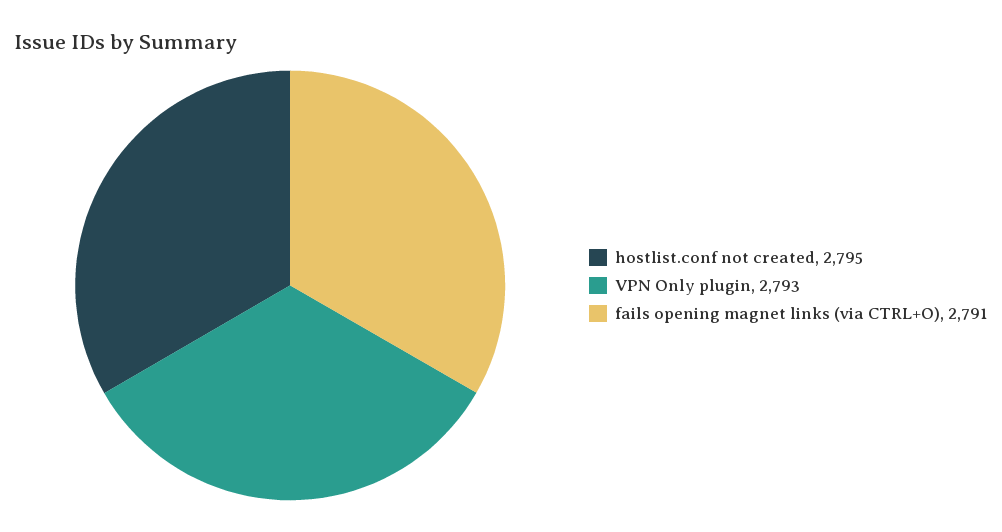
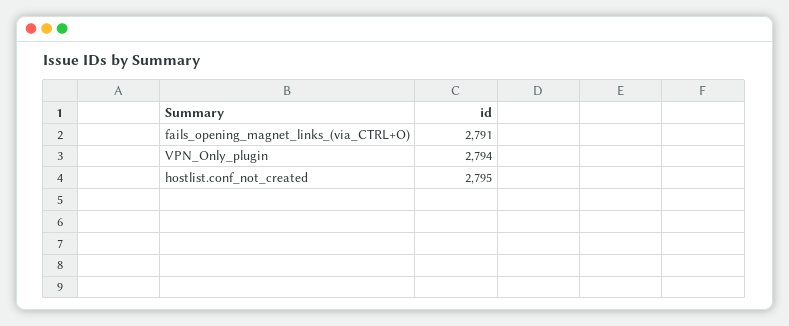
  {
    "hostlist.conf not created": 2795,
-   "VPN Only plugin": 2793,
+   "VPN Only plugin": 2794,
    "fails opening magnet links (via CTRL+O)": 2791
  }

